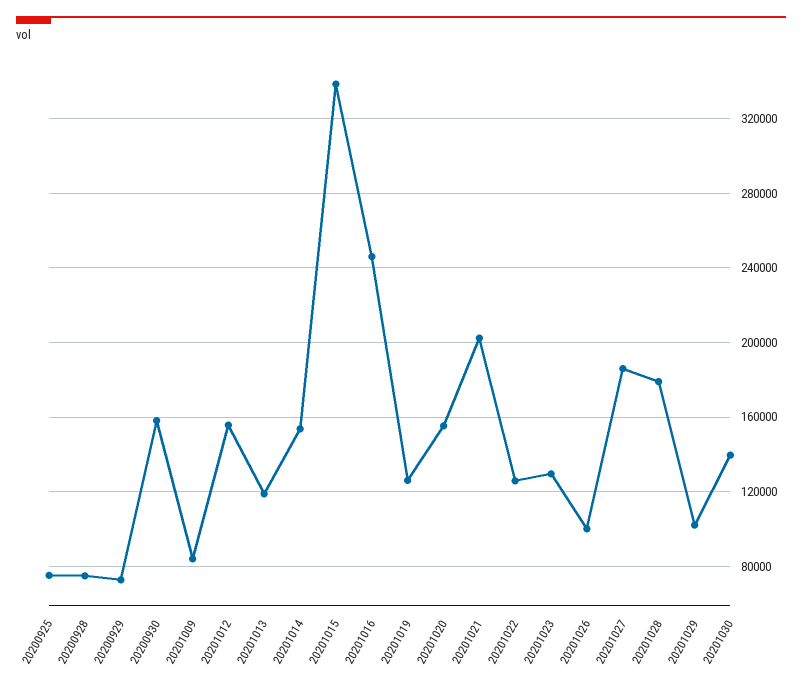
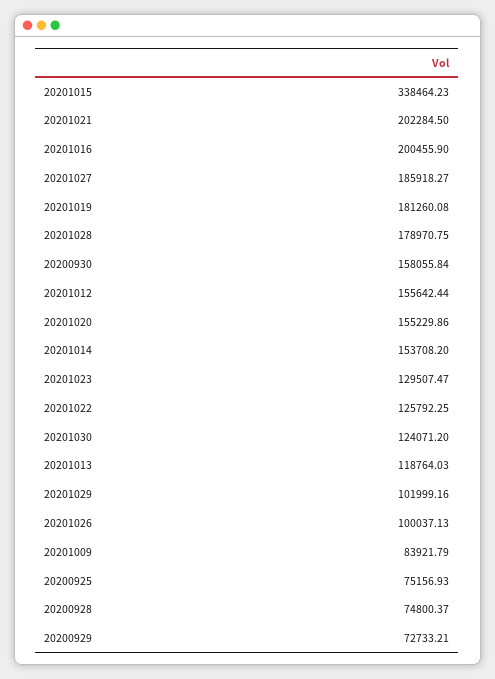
  {
    "20200925": 75156.93,
    "20200928": 74800.37,
    "20200929": 72733.21,
    "20200930": 158055.84,
    "20201009": 83921.79,
    "20201012": 155642.44,
    "20201013": 118764.03,
    "20201014": 153708.2,
    "20201015": 338464.23,
-   "20201016": 245000,
+   "20201016": 200455.9,
-   "20201019": 125000,
+   "20201019": 181260.08,
    "20201020": 155229.86,
    "20201021": 202284.5,
    "20201022": 125792.25,
    "20201023": 129507.47,
    "20201026": 100037.13,
    "20201027": 185918.27,
    "20201028": 178970.75,
    "20201029": 101999.16,
-   "20201030": 140000
+   "20201030": 124071.2
  }

